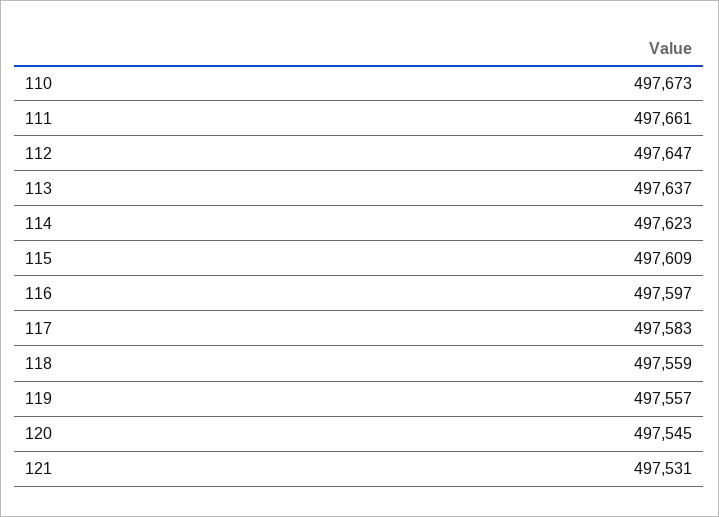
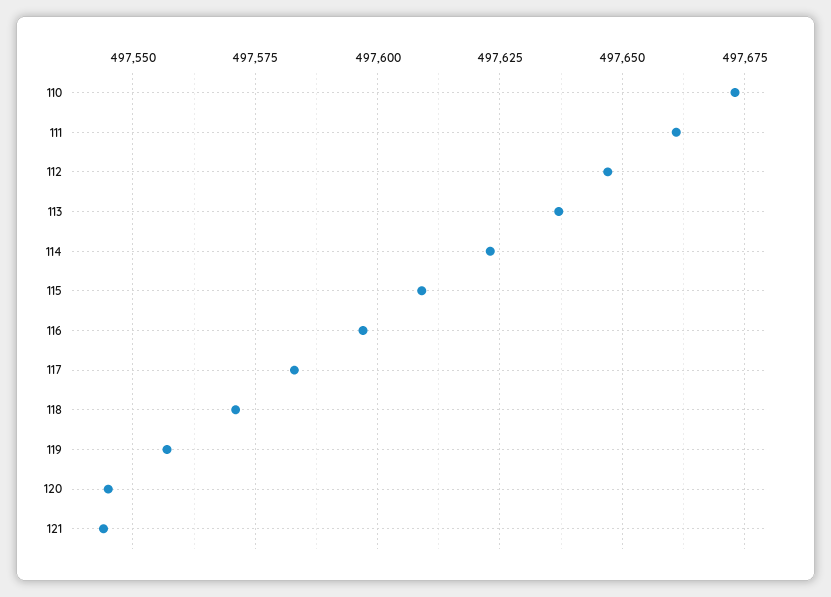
  {
    "110": 497673,
    "111": 497661,
    "112": 497647,
    "113": 497637,
    "114": 497623,
    "115": 497609,
    "116": 497597,
    "117": 497583,
-   "118": 497559,
+   "118": 497570,
    "119": 497557,
    "120": 497545,
-   "121": 497531
+   "121": 497545
  }

